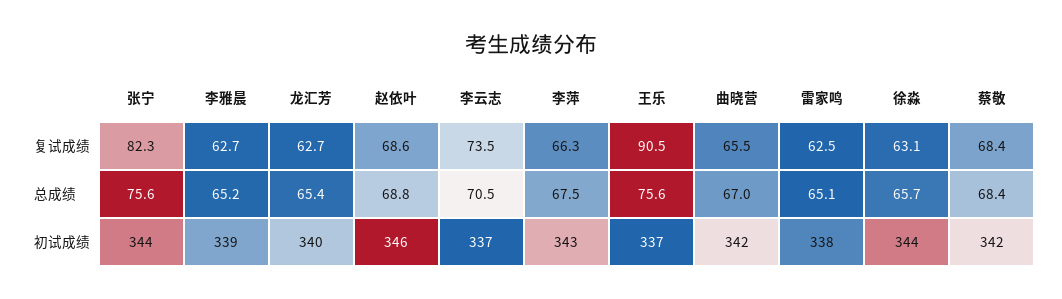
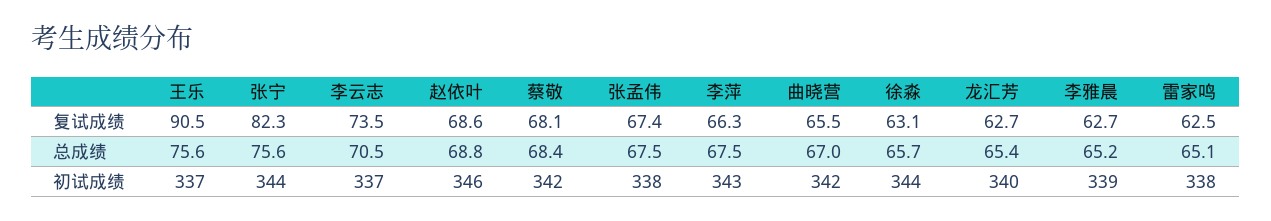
  {
    "张宁": {
      "复试成绩": 82.3,
      "总成绩": 75.6,
      "初试成绩": 344
    },
    "李雅晨": {
      "复试成绩": 62.7,
      "总成绩": 65.2,
      "初试成绩": 339
    },
    "龙汇芳": {
      "复试成绩": 62.7,
      "总成绩": 65.4,
      "初试成绩": 340
    },
    "赵依叶": {
      "复试成绩": 68.6,
      "总成绩": 68.8,
      "初试成绩": 346
    },
    "李云志": {
      "复试成绩": 73.5,
      "总成绩": 70.5,
      "初试成绩": 337
    },
    "李萍": {
      "复试成绩": 66.3,
      "总成绩": 67.5,
      "初试成绩": 343
    },
    "王乐": {
      "复试成绩": 90.5,
      "总成绩": 75.6,
      "初试成绩": 337
    },
    "曲晓营": {
      "复试成绩": 65.5,
      "总成绩": 67,
      "初试成绩": 342
    },
    "雷家鸣": {
      "复试成绩": 62.5,
      "总成绩": 65.1,
      "初试成绩": 338
    },
    "徐淼": {
      "复试成绩": 63.1,
      "总成绩": 65.7,
      "初试成绩": 344
    },
    "蔡敬": {
-     "复试成绩": 68.4,
+     "复试成绩": 68.1,
      "总成绩": 68.4,
      "初试成绩": 342
-   }
+   },
+   "张孟伟": {
+     "复试成绩": 67.4,
+     "总成绩": 67.5,
+     "初试成绩": 338
+   }
  }

